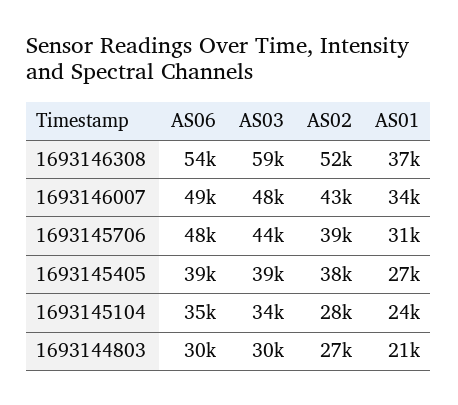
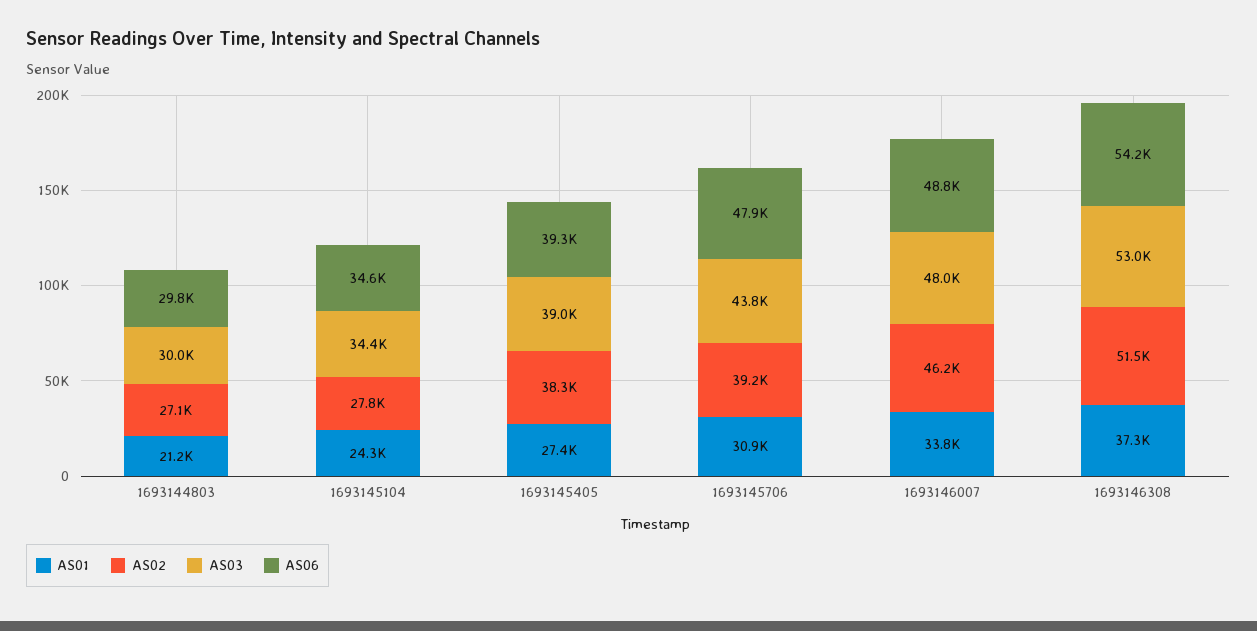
  {
    "AS06": {
      "1693146308": 54200,
      "1693146007": 48800,
      "1693145706": 47900,
      "1693145405": 39300,
      "1693145104": 34600,
      "1693144803": 29800
    },
    "AS03": {
-     "1693146308": 59000,
+     "1693146308": 53000,
      "1693146007": 48000,
      "1693145706": 43800,
      "1693145405": 39000,
      "1693145104": 34400,
      "1693144803": 30000
    },
    "AS02": {
      "1693146308": 51500,
-     "1693146007": 43000,
+     "1693146007": 46200,
      "1693145706": 39200,
      "1693145405": 38300,
      "1693145104": 27800,
      "1693144803": 27100
    },
    "AS01": {
      "1693146308": 37300,
      "1693146007": 33800,
      "1693145706": 30900,
      "1693145405": 27400,
      "1693145104": 24300,
      "1693144803": 21200
    }
  }

